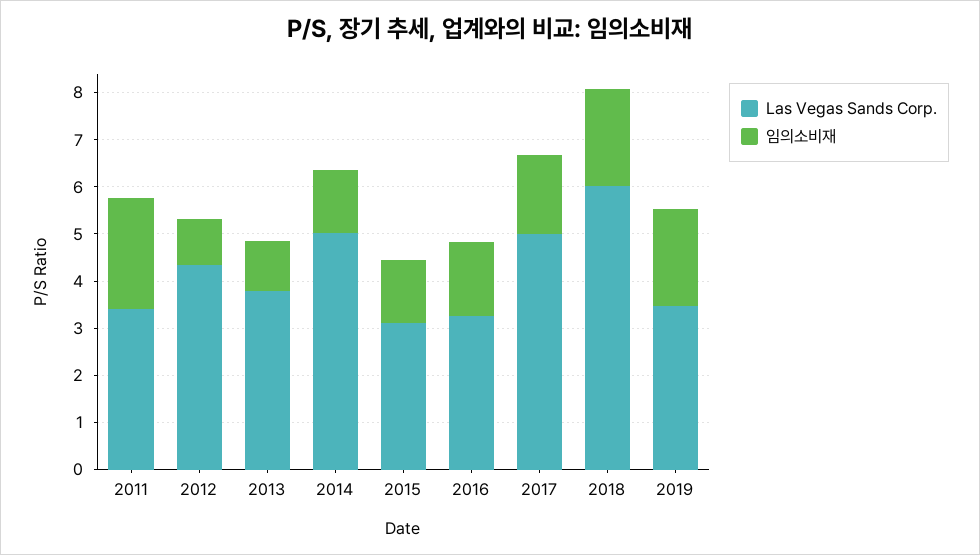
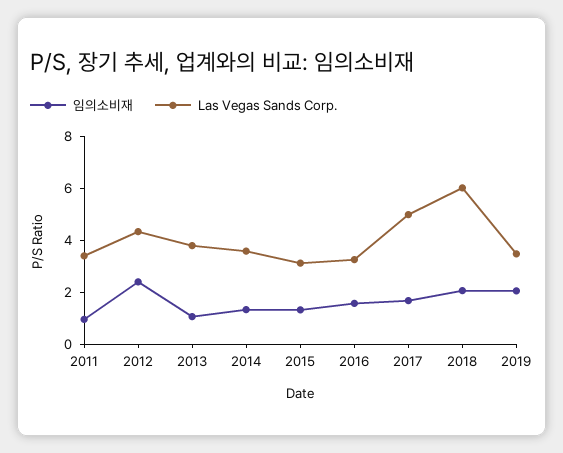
  {
    "Las Vegas Sands Corp.": {
      "2011": 3.4,
      "2012": 4.4,
      "2013": 3.8,
-     "2014": 5,
+     "2014": 3.5,
      "2015": 3.2,
      "2016": 3.2,
      "2017": 5,
      "2018": 6,
      "2019": 3.4
    },
    "임의소비재": {
-     "2011": 2.4,
+     "2011": 1,
-     "2012": 1,
+     "2012": 2.5,
      "2013": 1,
      "2014": 1.4,
      "2015": 1.4,
      "2016": 1.6,
      "2017": 1.6,
      "2018": 2,
      "2019": 2
    }
  }

